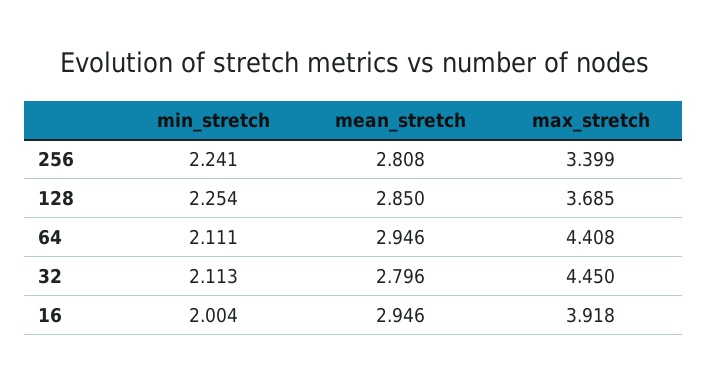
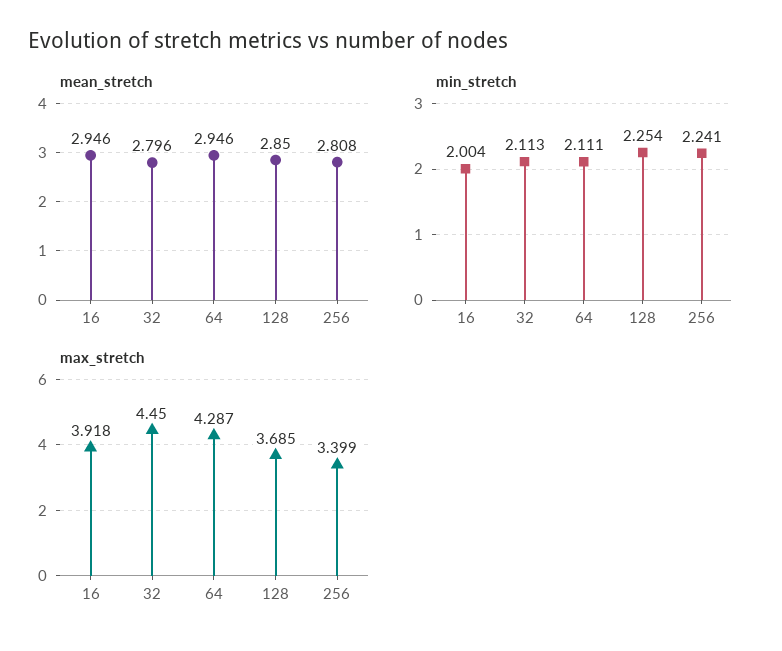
  {
    "min_stretch": {
      "256": 2.241,
      "128": 2.254,
      "64": 2.111,
      "32": 2.113,
      "16": 2.004
    },
    "mean_stretch": {
      "256": 2.808,
      "128": 2.85,
      "64": 2.946,
      "32": 2.796,
      "16": 2.946
    },
    "max_stretch": {
      "256": 3.399,
      "128": 3.685,
-     "64": 4.408,
+     "64": 4.287,
      "32": 4.45,
      "16": 3.918
    }
  }

